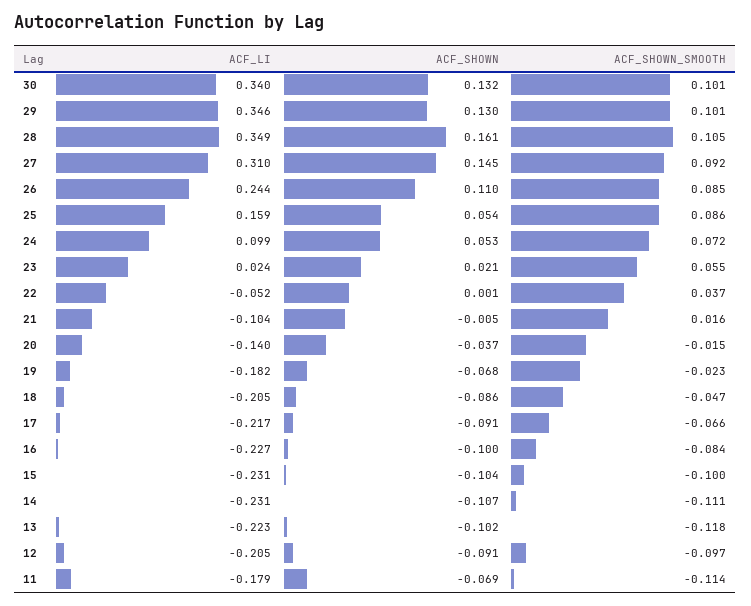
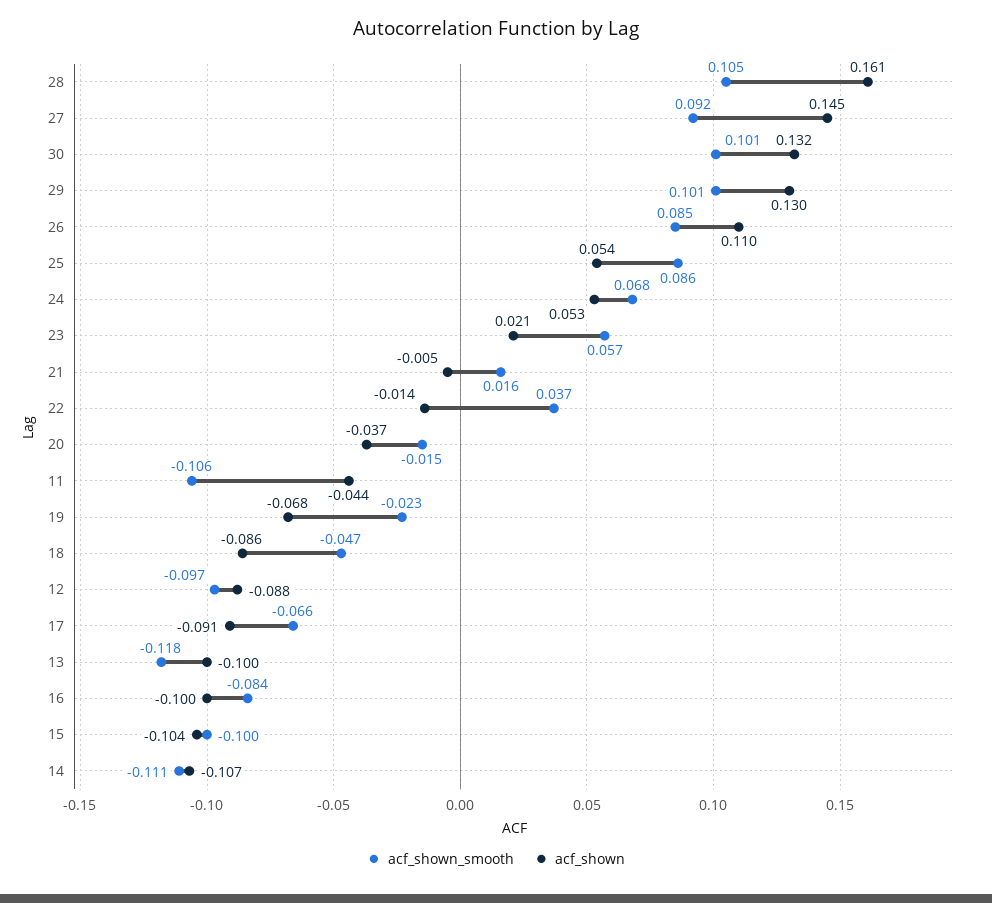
  {
-   "ACF_LI": {
-     "30": 0.34,
-     "29": 0.346,
-     "28": 0.349,
-     "27": 0.31,
-     "26": 0.244,
-     "25": 0.159,
-     "24": 0.099,
-     "23": 0.024,
-     "22": -0.052,
-     "21": -0.104,
-     "20": -0.14,
-     "19": -0.182,
-     "18": -0.205,
-     "17": -0.217,
-     "16": -0.227,
-     "15": -0.231,
-     "14": -0.231,
-     "13": -0.223,
-     "12": -0.205,
-     "11": -0.179
-   },
    "ACF_SHOWN": {
      "30": 0.132,
      "29": 0.13,
      "28": 0.161,
      "27": 0.145,
      "26": 0.11,
      "25": 0.054,
      "24": 0.053,
      "23": 0.021,
-     "22": 0.001,
+     "22": -0.014,
      "21": -0.005,
      "20": -0.037,
      "19": -0.068,
      "18": -0.086,
      "17": -0.091,
      "16": -0.1,
      "15": -0.104,
      "14": -0.107,
-     "13": -0.102,
+     "13": -0.1,
-     "12": -0.091,
+     "12": -0.088,
-     "11": -0.069
+     "11": -0.044
    },
    "ACF_SHOWN_SMOOTH": {
      "30": 0.101,
      "29": 0.101,
      "28": 0.105,
      "27": 0.092,
      "26": 0.085,
      "25": 0.086,
-     "24": 0.072,
+     "24": 0.068,
-     "23": 0.055,
+     "23": 0.057,
      "22": 0.037,
      "21": 0.016,
      "20": -0.015,
      "19": -0.023,
      "18": -0.047,
      "17": -0.066,
      "16": -0.084,
      "15": -0.1,
      "14": -0.111,
      "13": -0.118,
      "12": -0.097,
-     "11": -0.114
+     "11": -0.106
    }
  }

